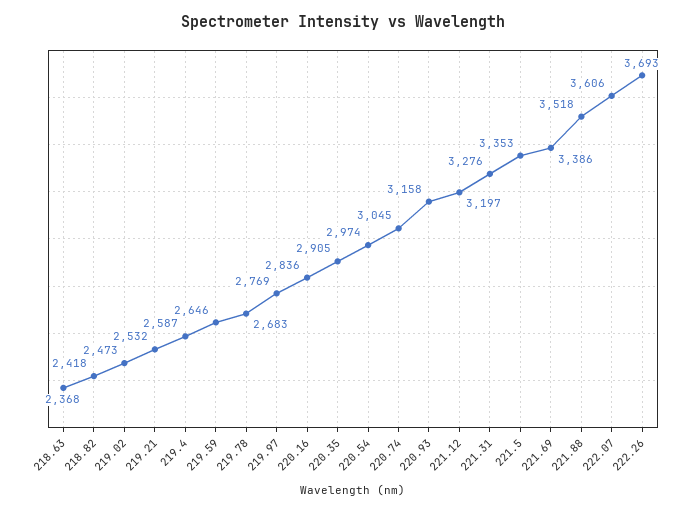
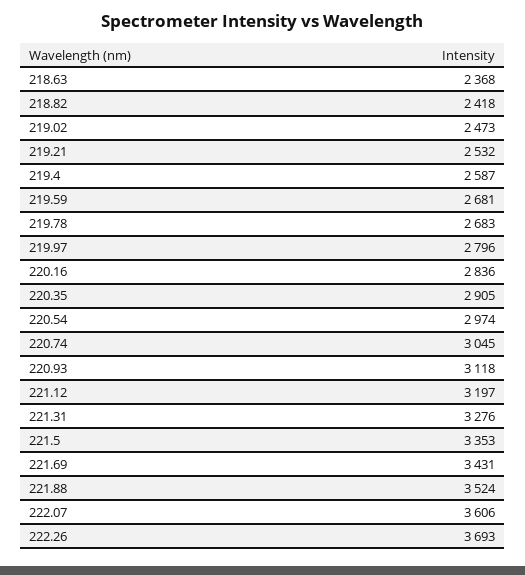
  {
    "218.63": 2368,
    "218.82": 2418,
    "219.02": 2473,
    "219.21": 2532,
    "219.4": 2587,
-   "219.59": 2646,
+   "219.59": 2681,
    "219.78": 2683,
-   "219.97": 2769,
+   "219.97": 2796,
    "220.16": 2836,
    "220.35": 2905,
    "220.54": 2974,
    "220.74": 3045,
-   "220.93": 3158,
+   "220.93": 3118,
    "221.12": 3197,
    "221.31": 3276,
    "221.5": 3353,
-   "221.69": 3386,
+   "221.69": 3431,
-   "221.88": 3518,
+   "221.88": 3524,
    "222.07": 3606,
    "222.26": 3693
  }

